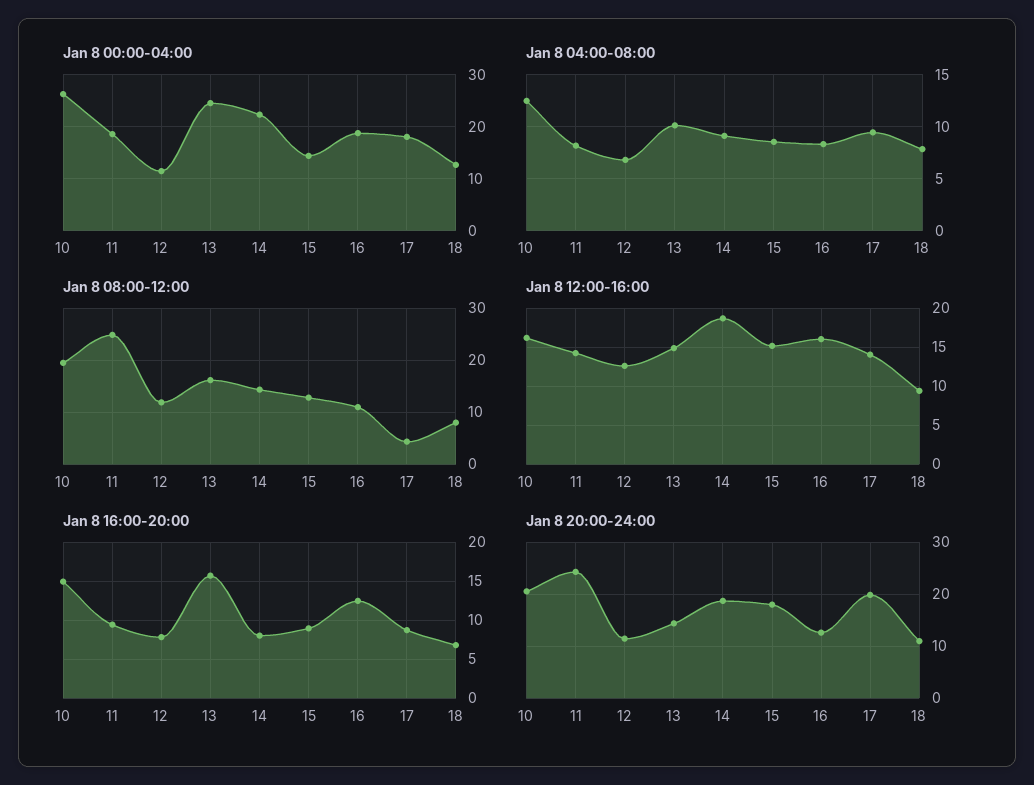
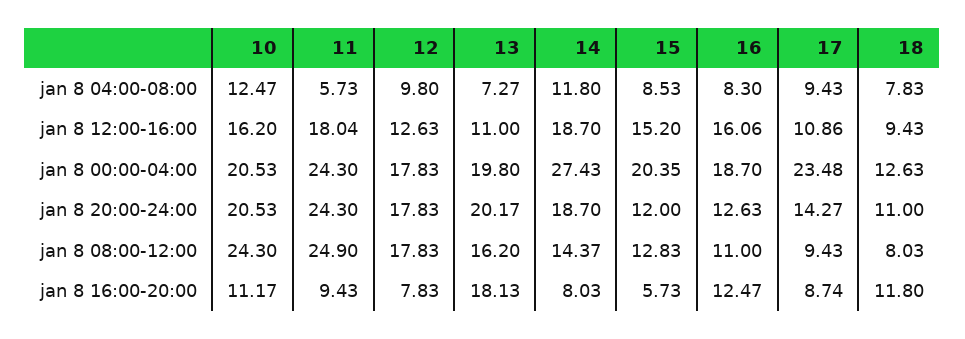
  {
    "Jan 8 00:00-04:00": {
-     "10": 26,
+     "10": 20.53,
-     "11": 18,
+     "11": 24.3,
-     "12": 12,
+     "12": 17.83,
-     "13": 24,
+     "13": 19.8,
-     "14": 22,
+     "14": 27.43,
-     "15": 14,
+     "15": 20.35,
      "16": 18.7,
-     "17": 18,
+     "17": 23.48,
      "18": 12.63
    },
    "Jan 8 04:00-08:00": {
      "10": 12.47,
-     "11": 8,
+     "11": 5.73,
-     "12": 7,
+     "12": 9.8,
-     "13": 10,
+     "13": 7.27,
-     "14": 9,
+     "14": 11.8,
      "15": 8.53,
      "16": 8.3,
      "17": 9.43,
      "18": 7.83
    },
    "Jan 8 08:00-12:00": {
-     "10": 20,
+     "10": 24.3,
      "11": 24.9,
-     "12": 12,
+     "12": 17.83,
      "13": 16.2,
      "14": 14.37,
      "15": 12.83,
      "16": 11,
-     "17": 4,
+     "17": 9.43,
      "18": 8.03
    },
    "Jan 8 12:00-16:00": {
      "10": 16.2,
-     "11": 14,
+     "11": 18.04,
      "12": 12.63,
-     "13": 15,
+     "13": 11,
      "14": 18.7,
      "15": 15.2,
      "16": 16.06,
-     "17": 14,
+     "17": 10.86,
      "18": 9.43
    },
    "Jan 8 16:00-20:00": {
-     "10": 15,
+     "10": 11.17,
      "11": 9.43,
      "12": 7.83,
-     "13": 16,
+     "13": 18.13,
      "14": 8.03,
-     "15": 9,
+     "15": 5.73,
      "16": 12.47,
      "17": 8.74,
-     "18": 7
+     "18": 11.8
    },
    "Jan 8 20:00-24:00": {
      "10": 20.53,
      "11": 24.3,
-     "12": 12,
+     "12": 17.83,
-     "13": 14,
+     "13": 20.17,
      "14": 18.7,
-     "15": 18,
+     "15": 12,
      "16": 12.63,
-     "17": 20,
+     "17": 14.27,
      "18": 11
    }
  }

